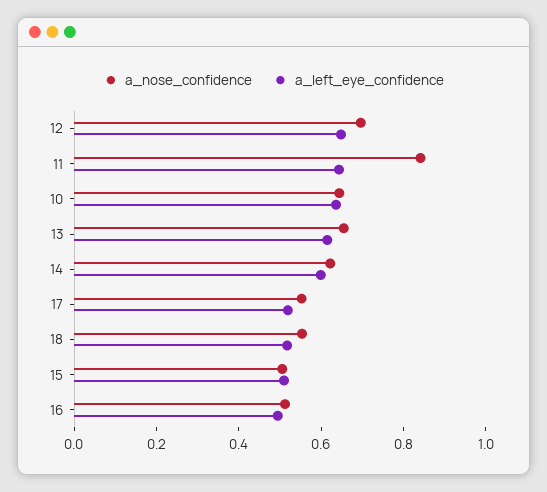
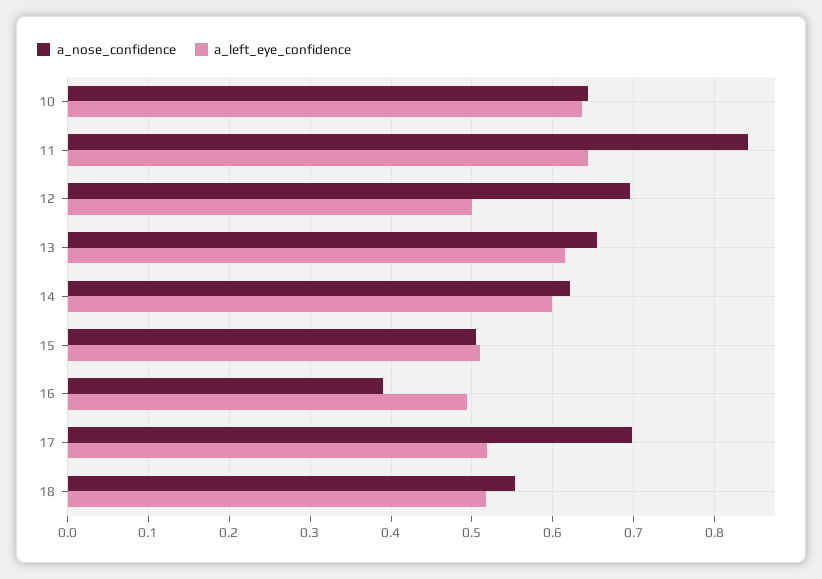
  {
    "a_nose_confidence": {
      "12": 0.7,
      "11": 0.84,
      "10": 0.64,
      "13": 0.65,
      "14": 0.62,
-     "17": 0.55,
+     "17": 0.7,
      "18": 0.55,
      "15": 0.51,
-     "16": 0.5
+     "16": 0.39
    },
    "a_left_eye_confidence": {
-     "12": 0.65,
+     "12": 0.5,
      "11": 0.64,
      "10": 0.64,
      "13": 0.61,
      "14": 0.6,
      "17": 0.52,
      "18": 0.52,
      "15": 0.51,
      "16": 0.49
    }
  }

